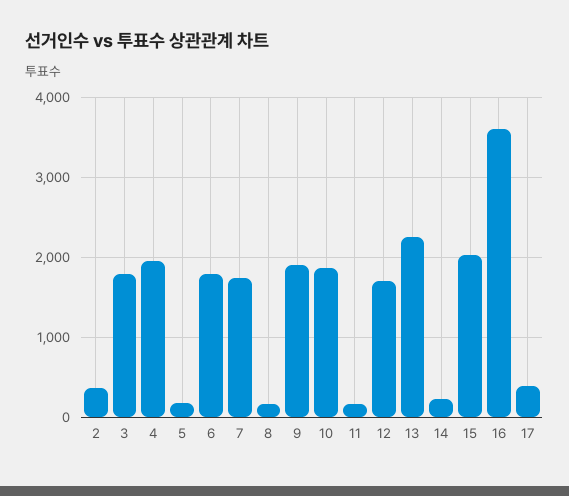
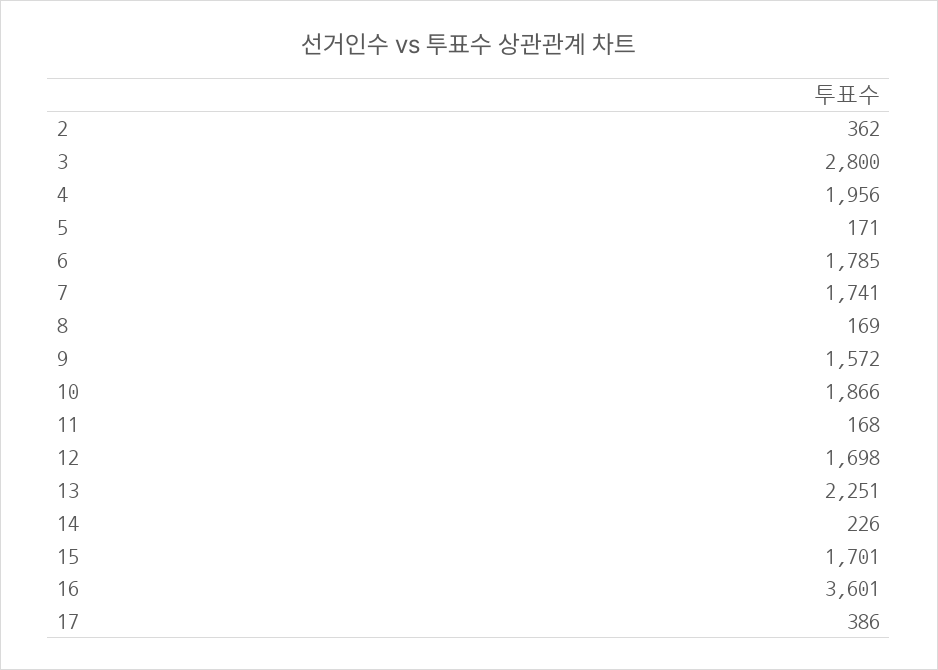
  {
    "2": 362,
-   "3": 1800,
+   "3": 2800,
    "4": 1956,
    "5": 171,
    "6": 1785,
    "7": 1741,
    "8": 169,
-   "9": 1900,
+   "9": 1572,
    "10": 1866,
    "11": 168,
    "12": 1698,
    "13": 2251,
    "14": 226,
-   "15": 2000,
+   "15": 1701,
    "16": 3601,
    "17": 386
  }

